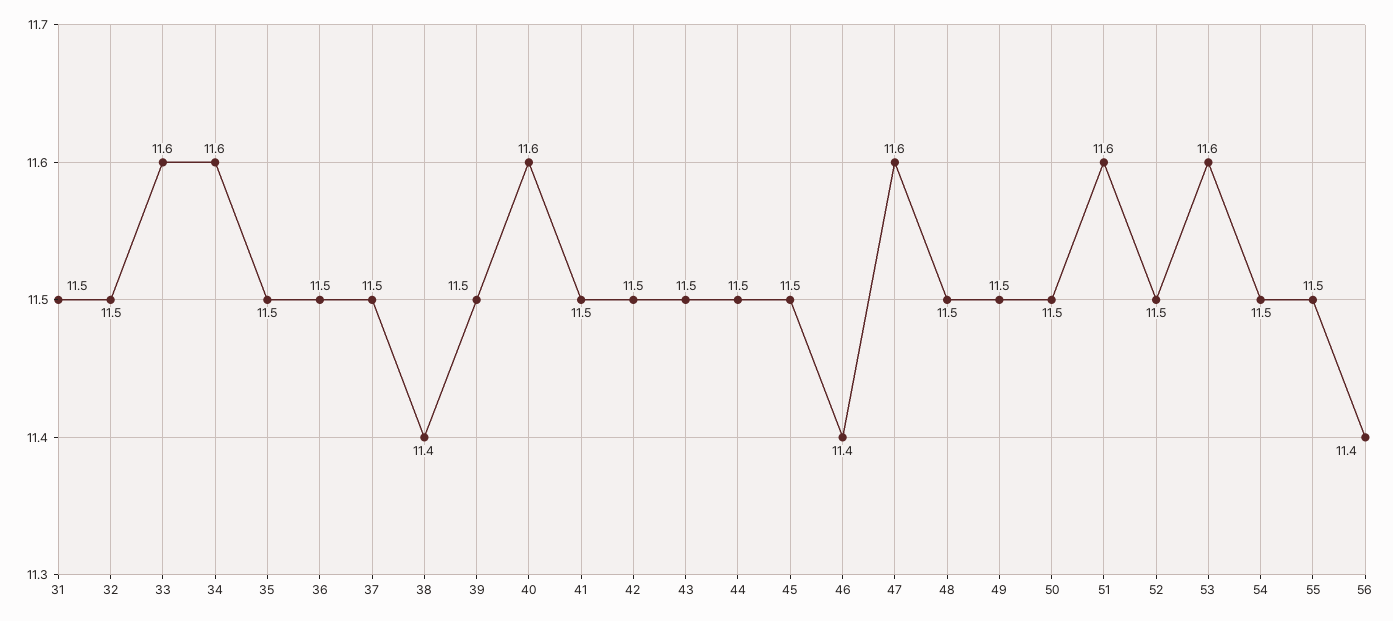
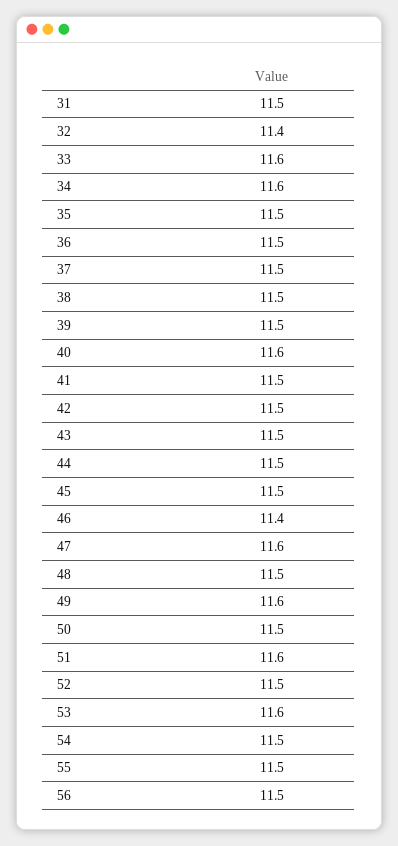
  {
    "31": 11.5,
-   "32": 11.5,
+   "32": 11.4,
    "33": 11.6,
    "34": 11.6,
    "35": 11.5,
    "36": 11.5,
    "37": 11.5,
-   "38": 11.4,
+   "38": 11.5,
    "39": 11.5,
    "40": 11.6,
    "41": 11.5,
    "42": 11.5,
    "43": 11.5,
    "44": 11.5,
    "45": 11.5,
    "46": 11.4,
    "47": 11.6,
    "48": 11.5,
-   "49": 11.5,
+   "49": 11.6,
    "50": 11.5,
    "51": 11.6,
    "52": 11.5,
    "53": 11.6,
    "54": 11.5,
    "55": 11.5,
-   "56": 11.4
+   "56": 11.5
  }

